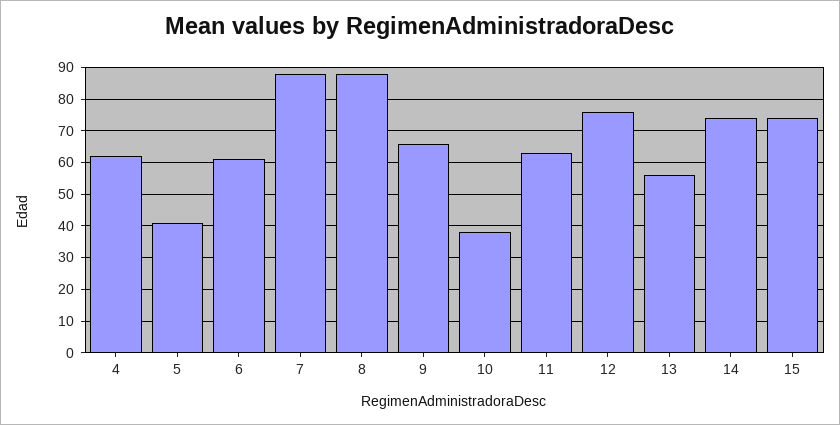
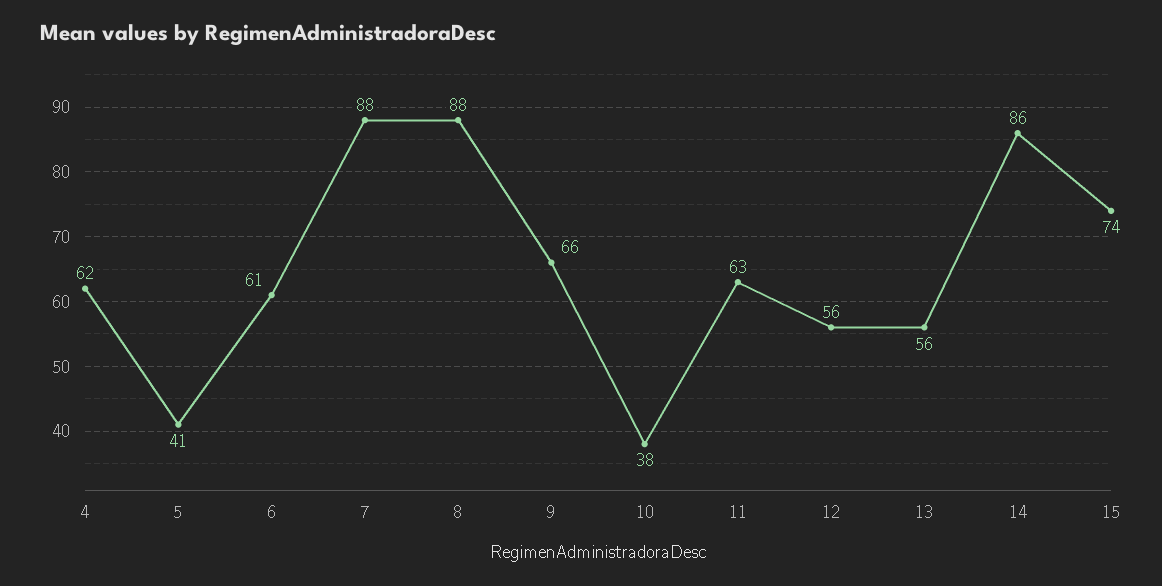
  {
    "4": 62,
    "5": 41,
    "6": 61,
    "7": 88,
    "8": 88,
    "9": 66,
    "10": 38,
    "11": 63,
-   "12": 75,
+   "12": 56,
    "13": 56,
-   "14": 75,
+   "14": 86,
    "15": 74
  }

